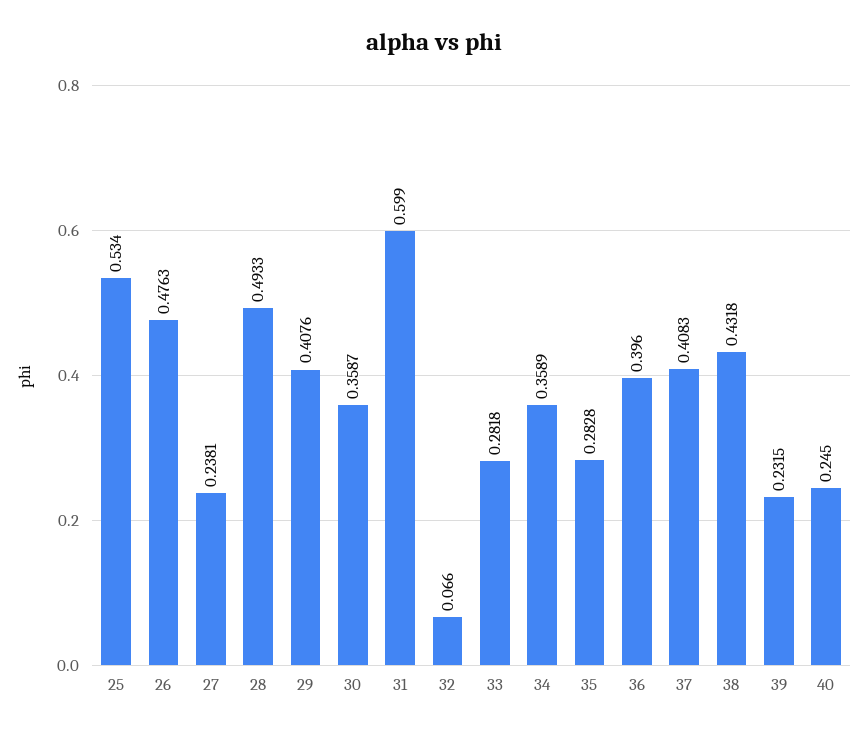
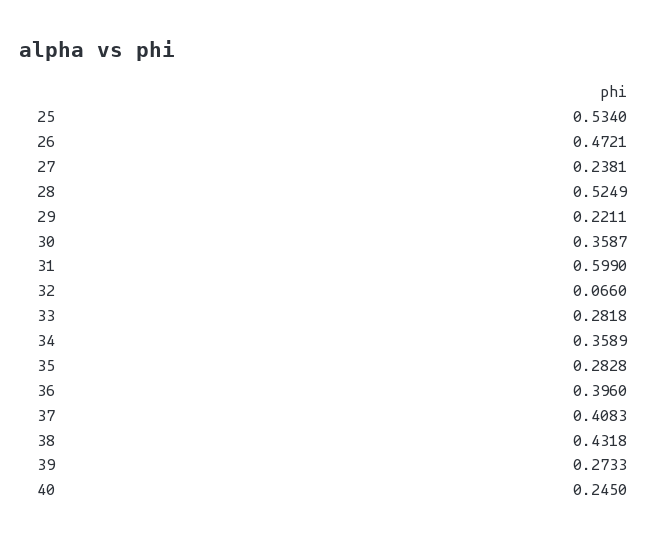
  {
    "25": 0.534,
-   "26": 0.4763,
+   "26": 0.4721,
    "27": 0.2381,
-   "28": 0.4933,
+   "28": 0.5249,
-   "29": 0.4076,
+   "29": 0.2211,
    "30": 0.3587,
    "31": 0.599,
    "32": 0.066,
    "33": 0.2818,
    "34": 0.3589,
    "35": 0.2828,
    "36": 0.396,
    "37": 0.4083,
    "38": 0.4318,
-   "39": 0.2315,
+   "39": 0.2733,
    "40": 0.245
  }

